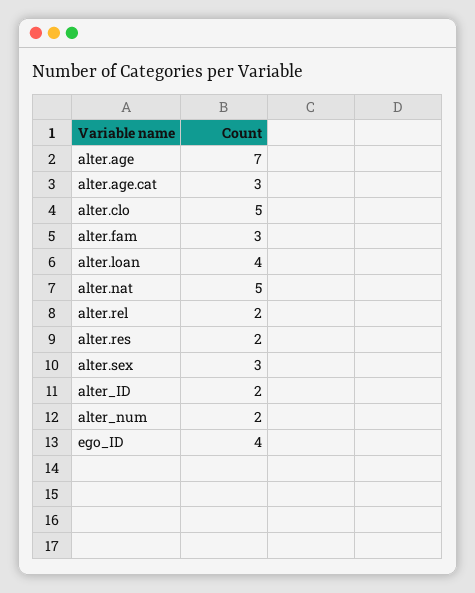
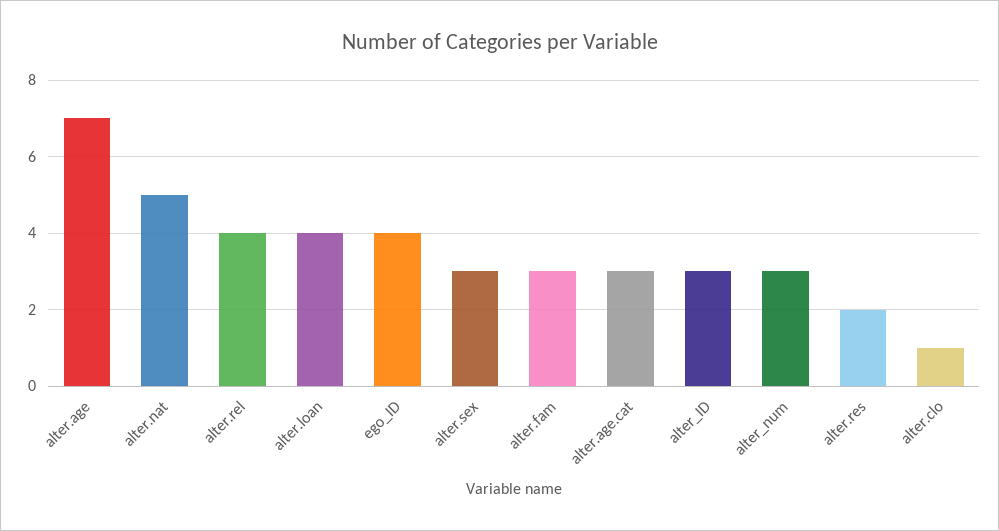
  {
    "alter.age": 7,
    "alter.age.cat": 3,
-   "alter.clo": 5,
+   "alter.clo": 1,
    "alter.fam": 3,
    "alter.loan": 4,
    "alter.nat": 5,
-   "alter.rel": 2,
+   "alter.rel": 4,
    "alter.res": 2,
    "alter.sex": 3,
-   "alter_ID": 2,
+   "alter_ID": 3,
-   "alter_num": 2,
+   "alter_num": 3,
    "ego_ID": 4
  }

